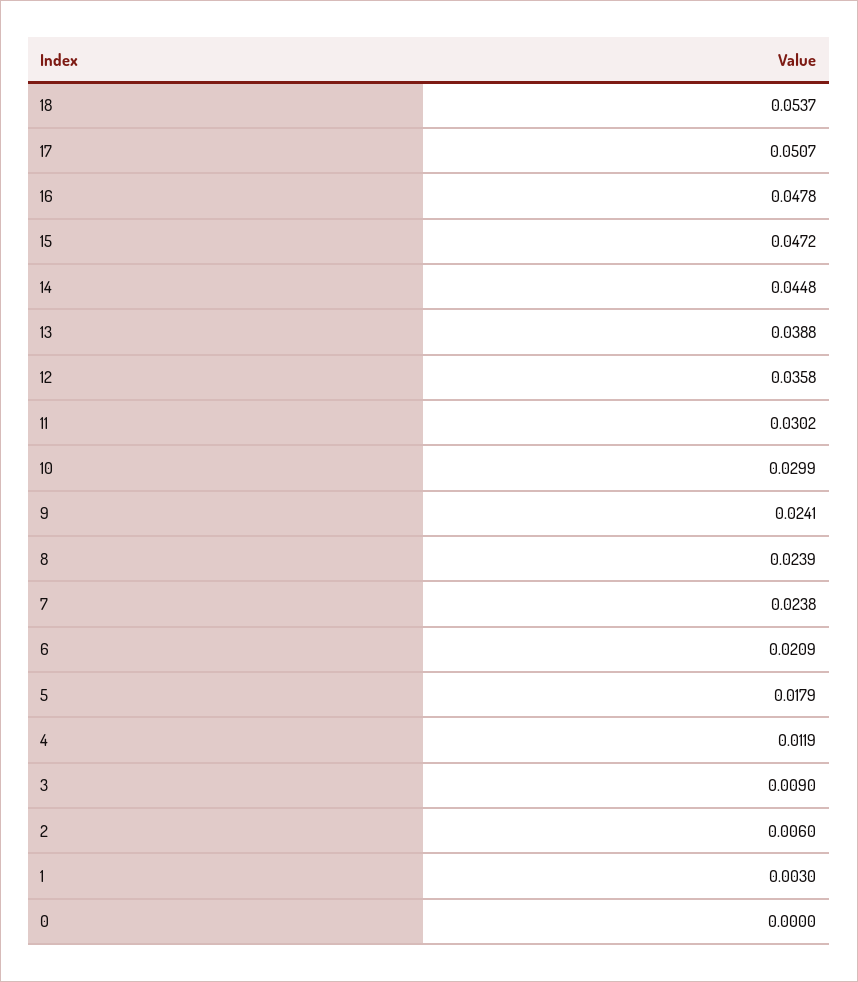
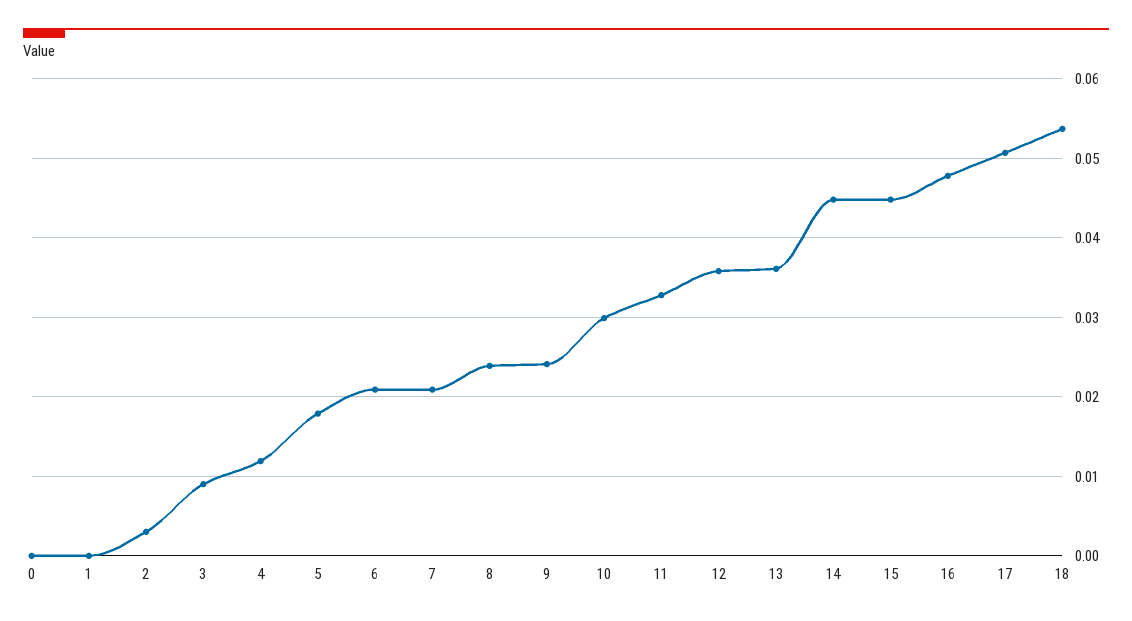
  {
    "18": 0.0537,
    "17": 0.0507,
    "16": 0.0478,
-   "15": 0.0472,
+   "15": 0.045,
    "14": 0.0448,
-   "13": 0.0388,
+   "13": 0.036,
    "12": 0.0358,
-   "11": 0.0302,
+   "11": 0.033,
    "10": 0.0299,
    "9": 0.0241,
    "8": 0.0239,
-   "7": 0.0238,
+   "7": 0.021,
    "6": 0.0209,
    "5": 0.0179,
    "4": 0.0119,
    "3": 0.009,
-   "2": 0.006,
+   "2": 0.003,
-   "1": 0.003,
+   "1": 0,
    "0": 0
  }

